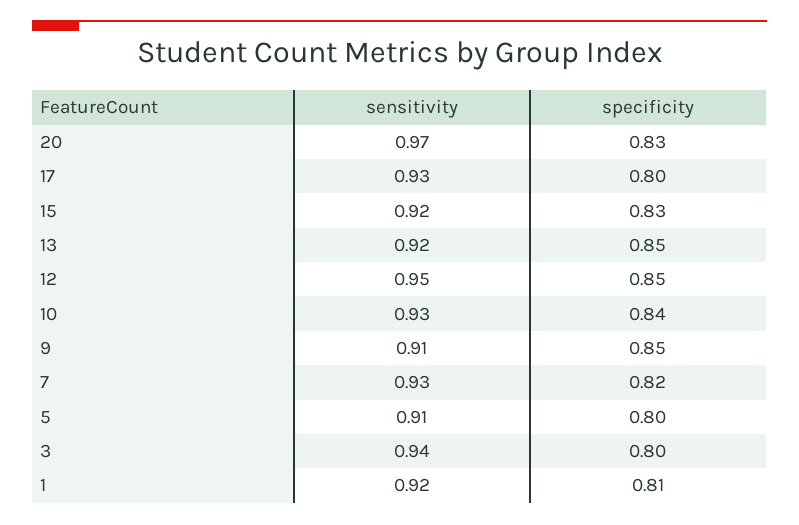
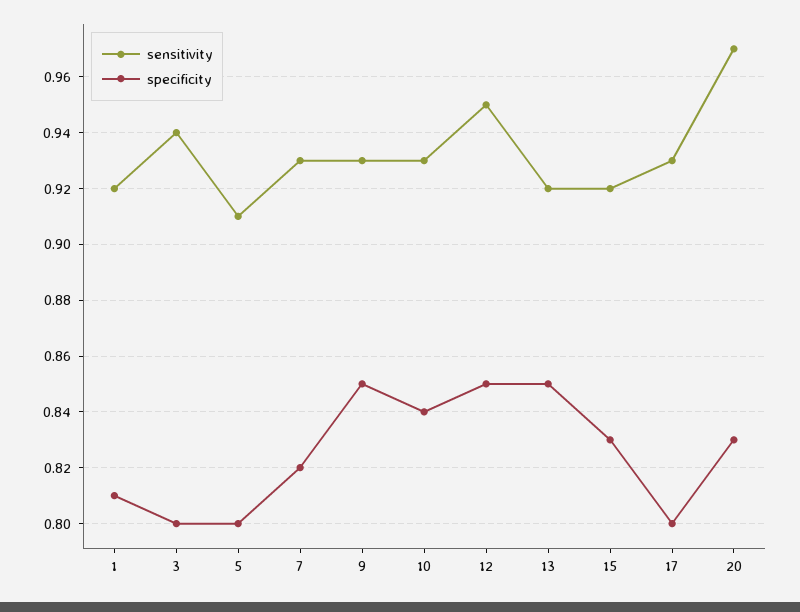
  {
    "sensitivity": {
      "20": 0.97,
      "17": 0.93,
      "15": 0.92,
      "13": 0.92,
      "12": 0.95,
      "10": 0.93,
-     "9": 0.91,
+     "9": 0.93,
      "7": 0.93,
      "5": 0.91,
      "3": 0.94,
      "1": 0.92
    },
    "specificity": {
      "20": 0.83,
      "17": 0.8,
      "15": 0.83,
      "13": 0.85,
      "12": 0.85,
      "10": 0.84,
      "9": 0.85,
      "7": 0.82,
      "5": 0.8,
      "3": 0.8,
      "1": 0.81
    }
  }

